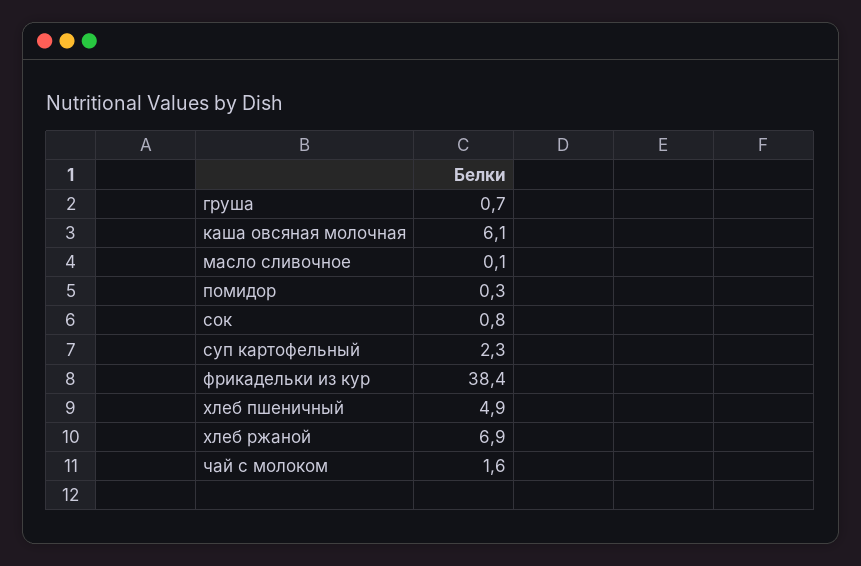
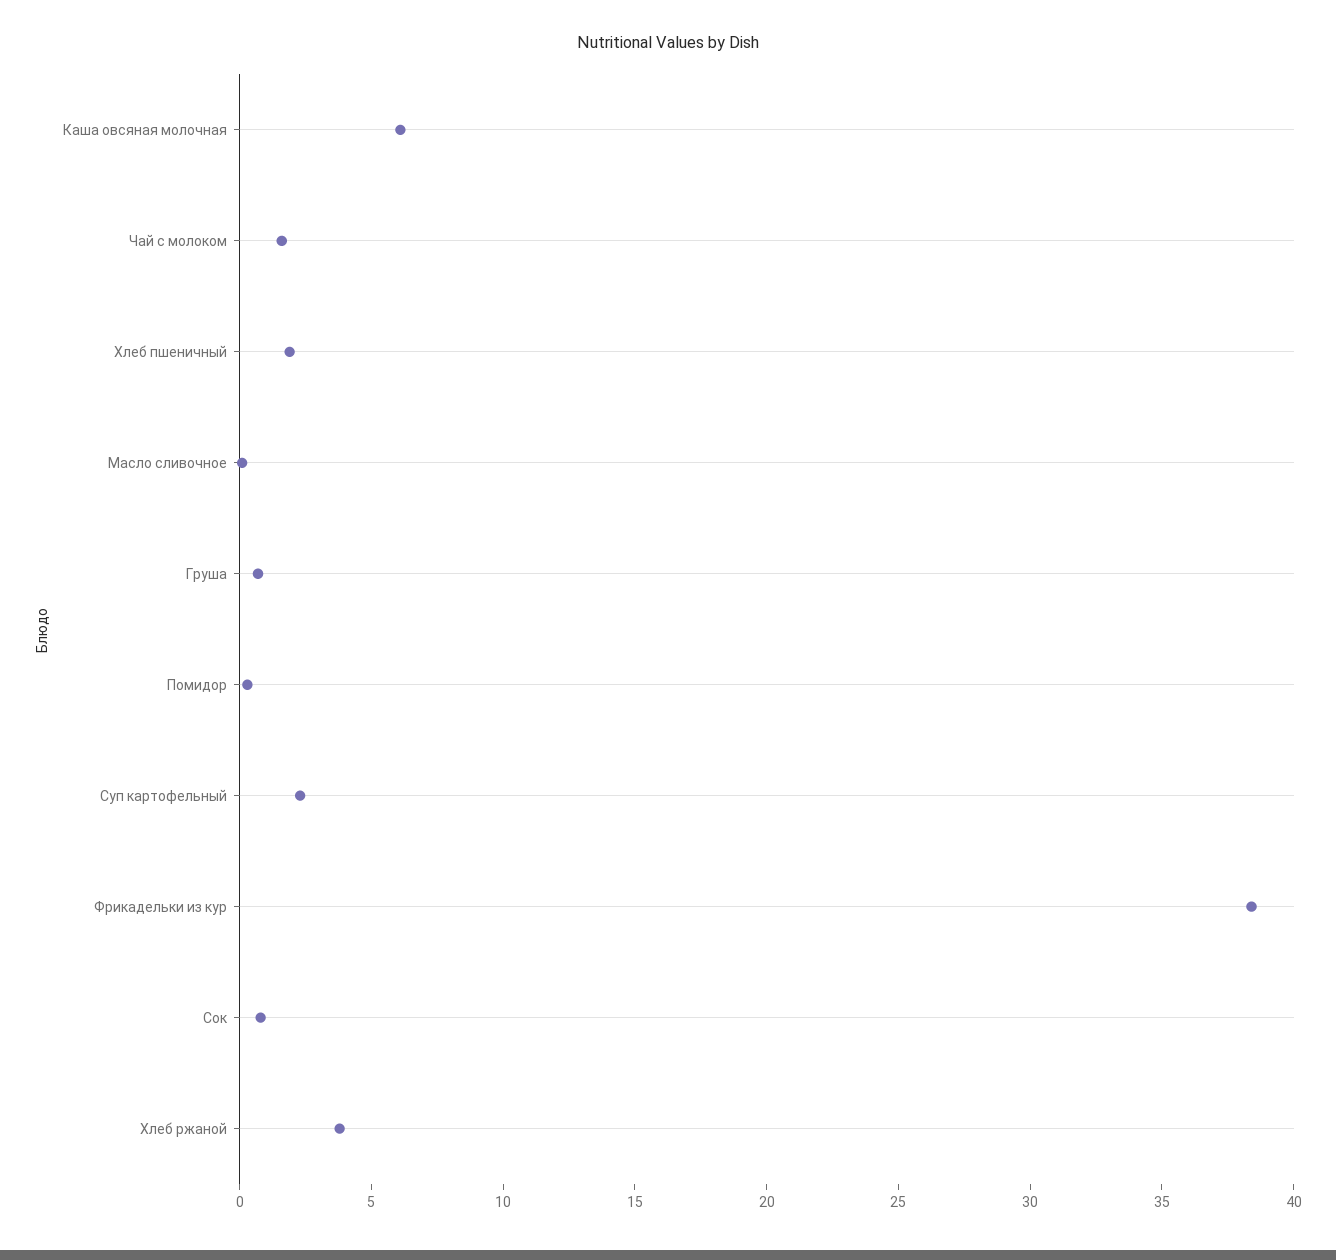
  {
    "груша": 0.7,
    "каша овсяная молочная": 6.1,
    "масло сливочное": 0.1,
    "помидор": 0.3,
    "сок": 0.8,
    "суп картофельный": 2.3,
    "фрикадельки из кур": 38.4,
-   "хлеб пшеничный": 4.9,
+   "хлеб пшеничный": 2,
-   "хлеб ржаной": 6.9,
+   "хлеб ржаной": 4,
    "чай с молоком": 1.6
  }

